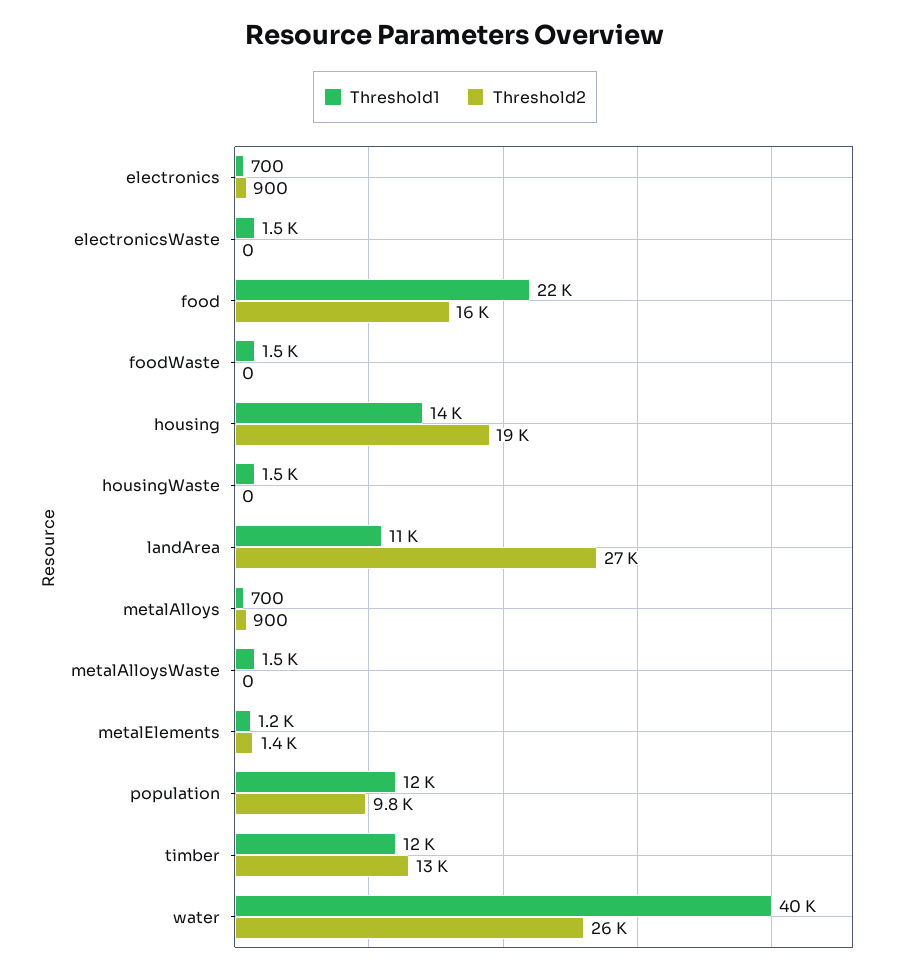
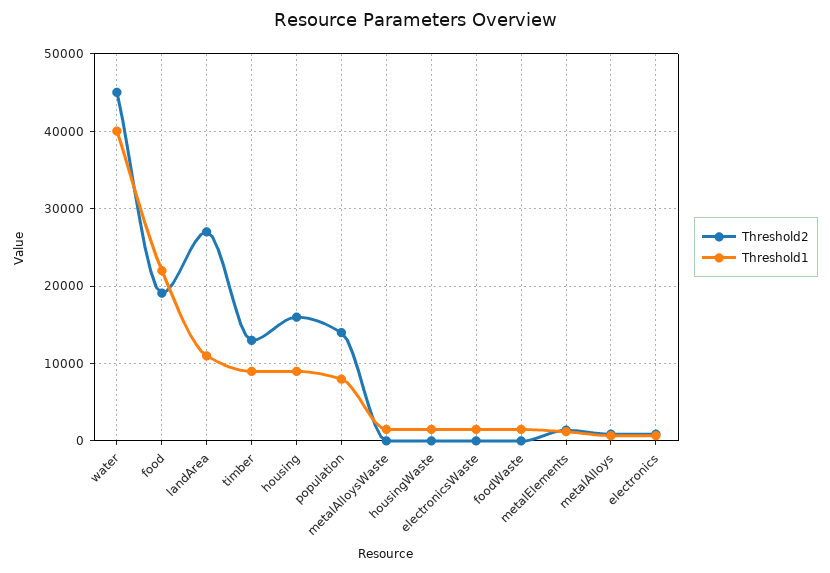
  {
    "Threshold1": {
      "electronics": 700,
      "electronicsWaste": 1500,
      "food": 22000,
      "foodWaste": 1500,
-     "housing": 14000,
+     "housing": 9000,
      "housingWaste": 1500,
      "landArea": 11000,
      "metalAlloys": 700,
      "metalAlloysWaste": 1500,
      "metalElements": 1200,
-     "population": 12000,
+     "population": 8000,
-     "timber": 12000,
+     "timber": 9000,
      "water": 40000
    },
    "Threshold2": {
      "electronics": 900,
      "electronicsWaste": 0,
-     "food": 16000,
+     "food": 19000,
      "foodWaste": 0,
-     "housing": 19000,
+     "housing": 16000,
      "housingWaste": 0,
      "landArea": 27000,
      "metalAlloys": 900,
      "metalAlloysWaste": 0,
      "metalElements": 1400,
-     "population": 9800,
+     "population": 14000,
      "timber": 13000,
-     "water": 26000
+     "water": 45000
    }
  }

